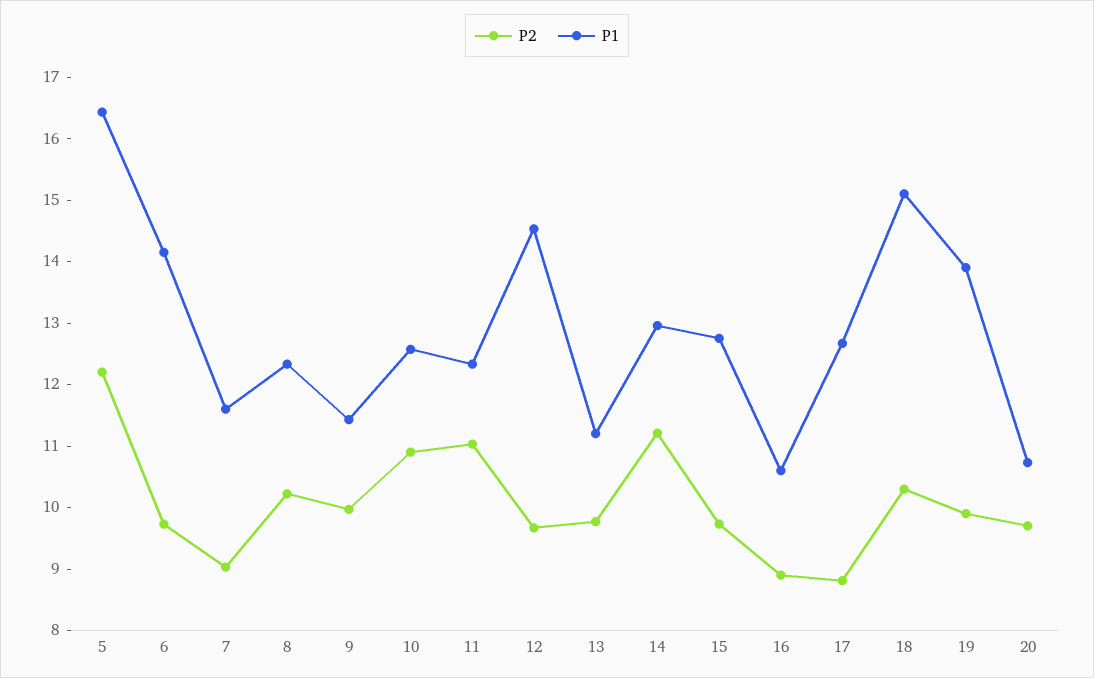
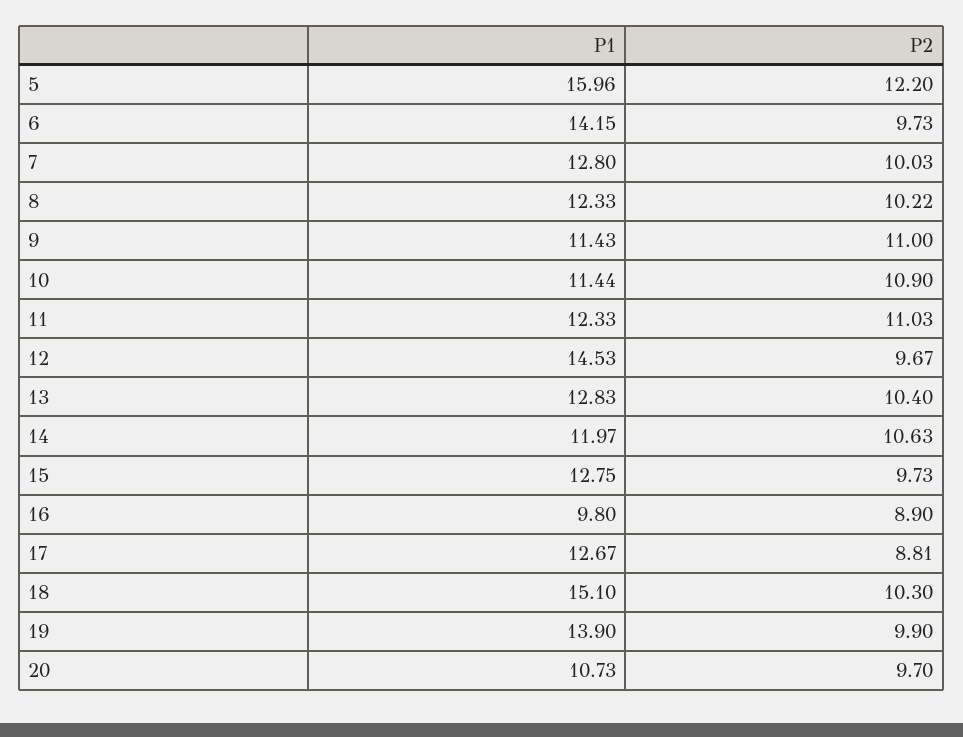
  {
    "P2": {
      "5": 12.2,
      "6": 9.73,
-     "7": 9,
+     "7": 10.03,
      "8": 10.22,
-     "9": 10,
+     "9": 11,
      "10": 10.9,
      "11": 11.03,
      "12": 9.67,
-     "13": 9.8,
+     "13": 10.4,
-     "14": 11.2,
+     "14": 10.63,
      "15": 9.73,
      "16": 8.9,
      "17": 8.81,
      "18": 10.3,
      "19": 9.9,
      "20": 9.7
    },
    "P1": {
-     "5": 16.4,
+     "5": 15.96,
      "6": 14.15,
-     "7": 11.6,
+     "7": 12.8,
      "8": 12.33,
      "9": 11.43,
-     "10": 12.6,
+     "10": 11.44,
      "11": 12.33,
      "12": 14.53,
-     "13": 11.2,
+     "13": 12.83,
-     "14": 13,
+     "14": 11.97,
      "15": 12.75,
-     "16": 10.6,
+     "16": 9.8,
      "17": 12.67,
      "18": 15.1,
      "19": 13.9,
      "20": 10.73
    }
  }

